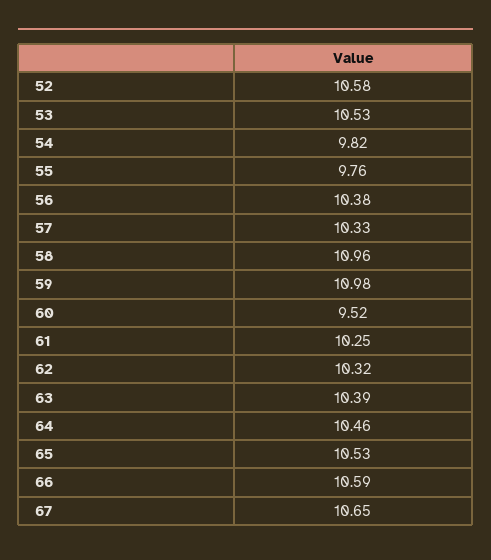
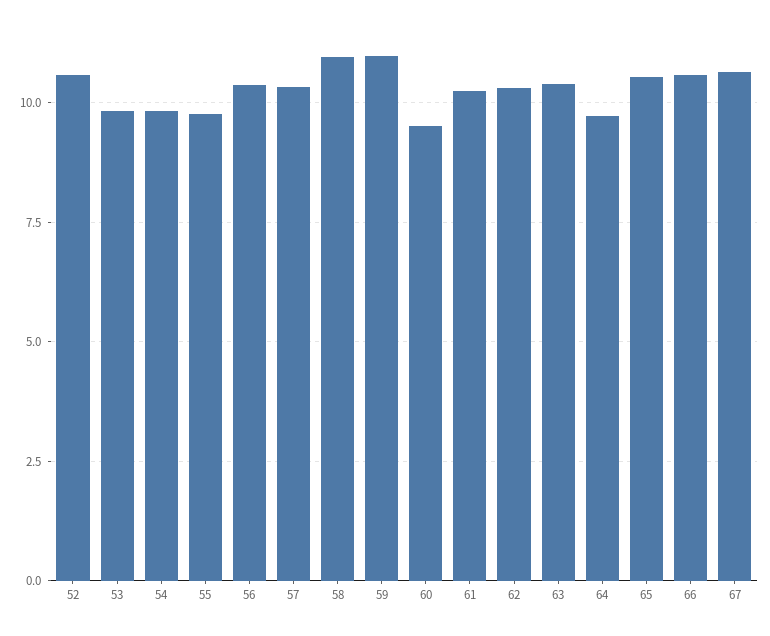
  {
    "52": 10.58,
-   "53": 10.53,
+   "53": 9.75,
    "54": 9.82,
    "55": 9.76,
    "56": 10.38,
    "57": 10.33,
    "58": 10.96,
    "59": 10.98,
    "60": 9.52,
    "61": 10.25,
    "62": 10.32,
    "63": 10.39,
-   "64": 10.46,
+   "64": 9.75,
    "65": 10.53,
    "66": 10.59,
    "67": 10.65
  }

